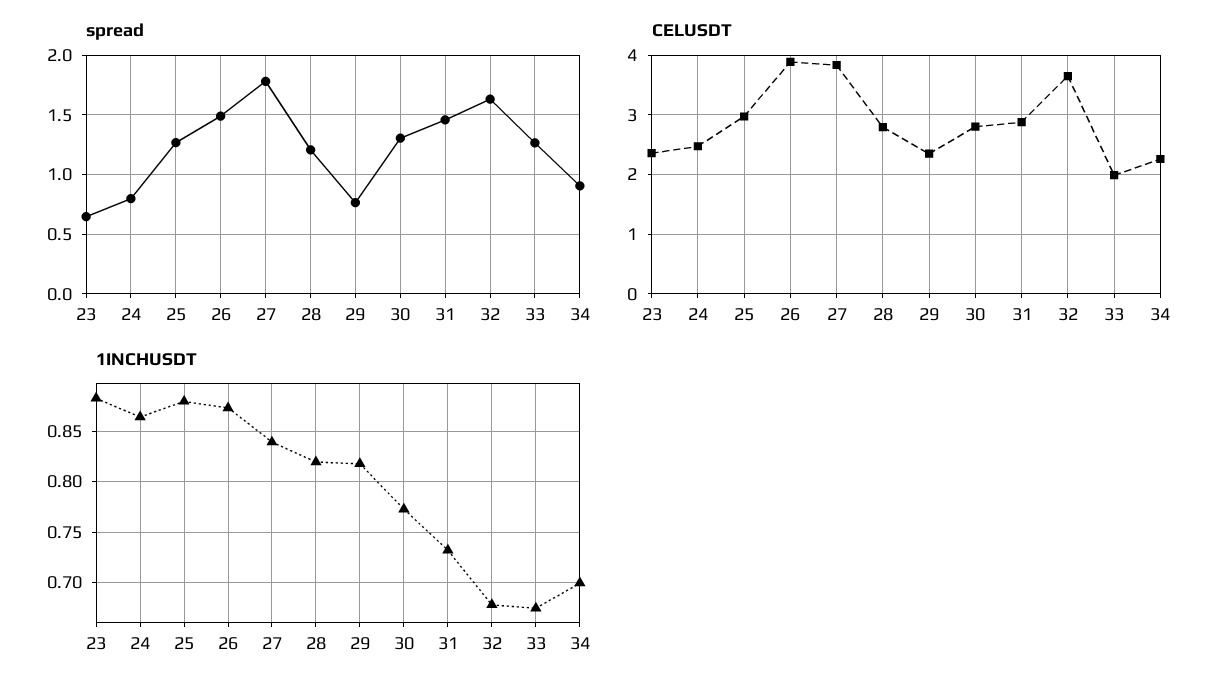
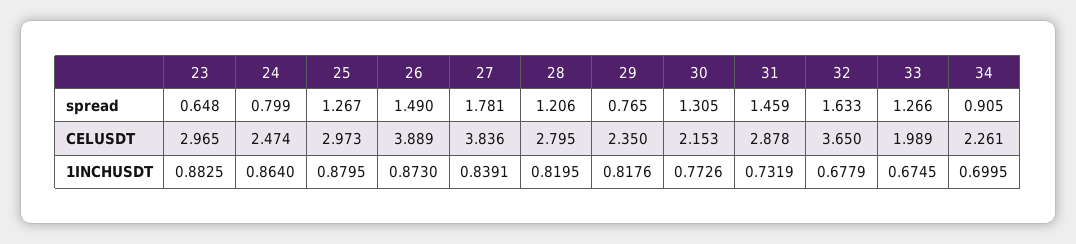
  {
    "spread": {
      "23": 0.648,
      "24": 0.799,
      "25": 1.267,
      "26": 1.49,
      "27": 1.781,
      "28": 1.206,
      "29": 0.765,
      "30": 1.305,
      "31": 1.459,
      "32": 1.633,
      "33": 1.266,
      "34": 0.905
    },
    "CELUSDT": {
-     "23": 2.4,
+     "23": 2.965,
      "24": 2.474,
      "25": 2.973,
      "26": 3.889,
      "27": 3.836,
      "28": 2.795,
      "29": 2.35,
-     "30": 2.8,
+     "30": 2.153,
      "31": 2.878,
      "32": 3.65,
      "33": 1.989,
      "34": 2.261
    },
    "1INCHUSDT": {
      "23": 0.8825,
      "24": 0.864,
      "25": 0.8795,
      "26": 0.873,
      "27": 0.8391,
      "28": 0.8195,
      "29": 0.8176,
      "30": 0.7726,
      "31": 0.7319,
      "32": 0.6779,
      "33": 0.6745,
      "34": 0.6995
    }
  }

